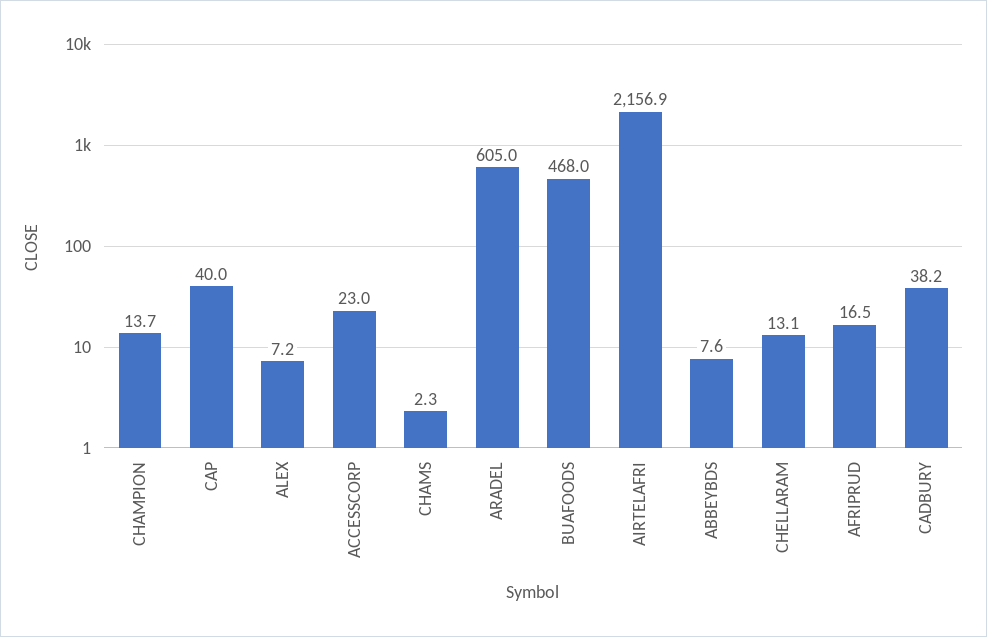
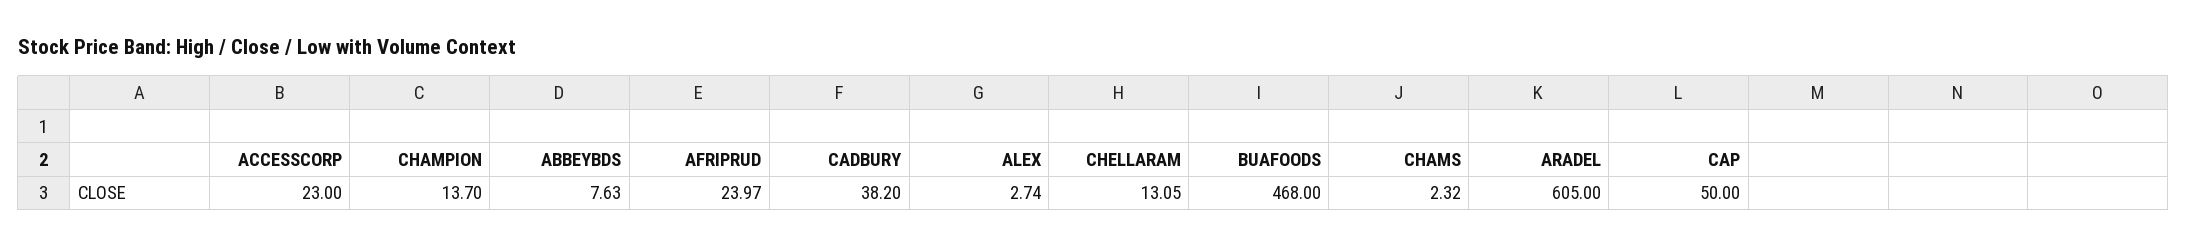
  {
    "CHAMPION": 13.7,
-   "CAP": 40,
+   "CAP": 50,
-   "ALEX": 7.2,
+   "ALEX": 2.74,
    "ACCESSCORP": 23,
    "CHAMS": 2.32,
    "ARADEL": 605,
    "BUAFOODS": 468,
-   "AIRTELAFRI": 2156.9,
    "ABBEYBDS": 7.63,
    "CHELLARAM": 13.05,
-   "AFRIPRUD": 16.5,
+   "AFRIPRUD": 23.97,
    "CADBURY": 38.2
  }

